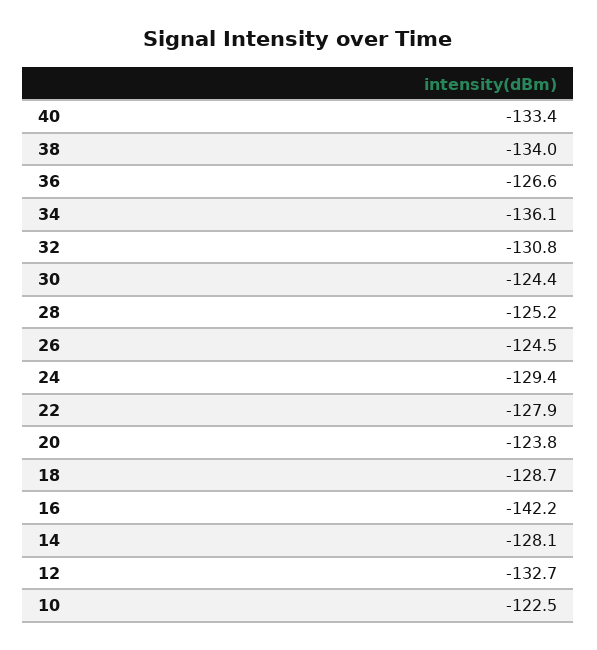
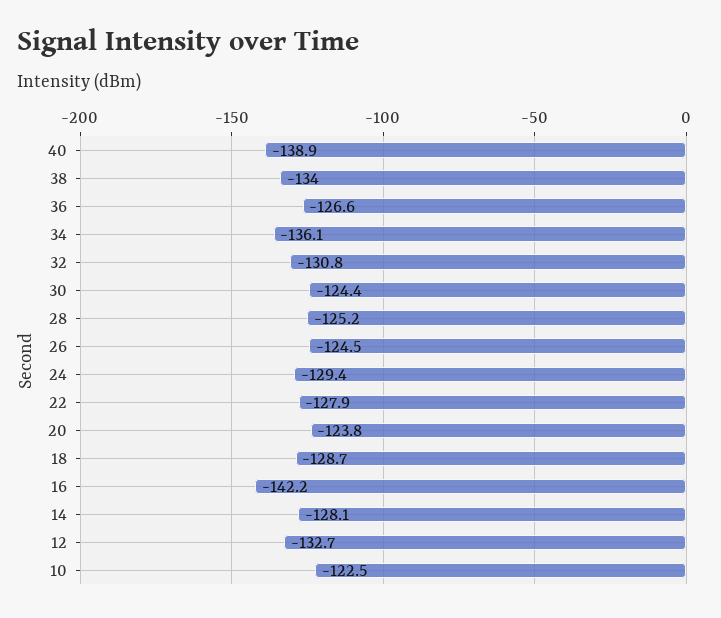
  {
-   "40": -133.4,
+   "40": -138.9,
    "38": -134,
    "36": -126.6,
    "34": -136.1,
    "32": -130.8,
    "30": -124.4,
    "28": -125.2,
    "26": -124.5,
    "24": -129.4,
    "22": -127.9,
    "20": -123.8,
    "18": -128.7,
    "16": -142.2,
    "14": -128.1,
    "12": -132.7,
    "10": -122.5
  }

